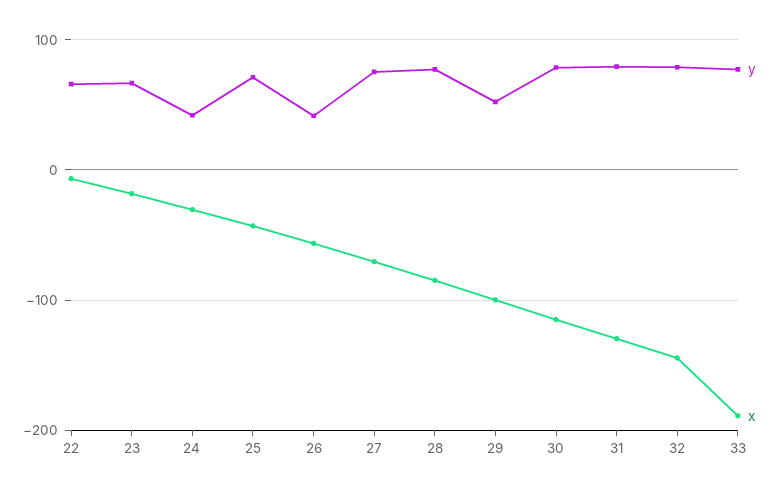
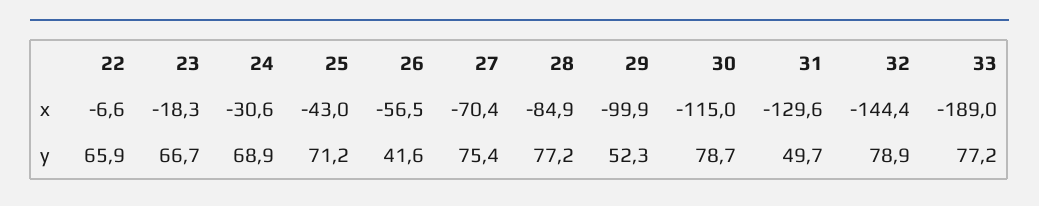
  {
    "y": {
      "22": 65.9,
      "23": 66.7,
-     "24": 40,
+     "24": 68.9,
      "25": 71.2,
      "26": 41.6,
      "27": 75.4,
      "28": 77.2,
      "29": 52.3,
      "30": 78.7,
-     "31": 80,
+     "31": 49.7,
      "32": 78.9,
      "33": 77.2
    },
    "x": {
      "22": -6.6,
      "23": -18.3,
      "24": -30.6,
      "25": -43,
      "26": -56.5,
      "27": -70.4,
      "28": -84.9,
      "29": -99.9,
      "30": -115,
      "31": -129.6,
      "32": -144.4,
      "33": -189
    }
  }

